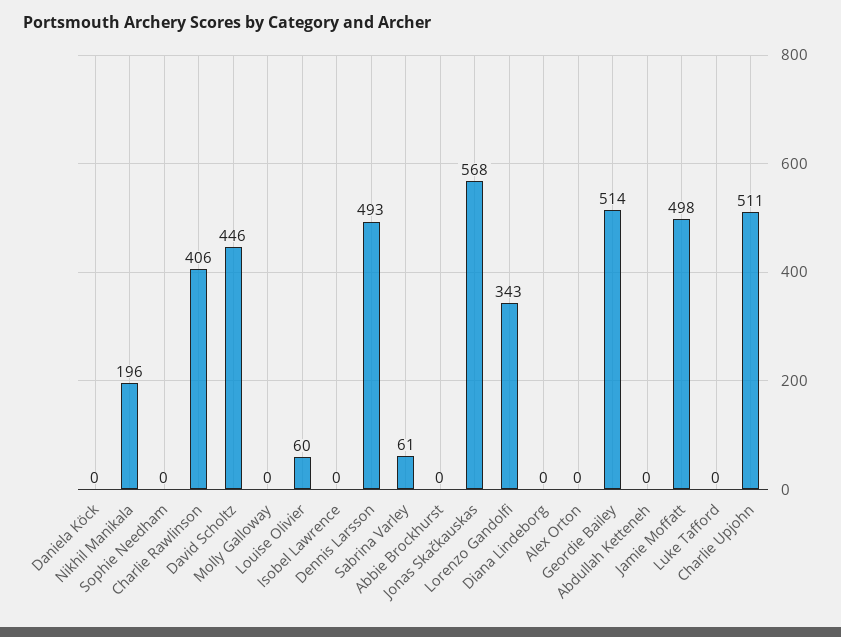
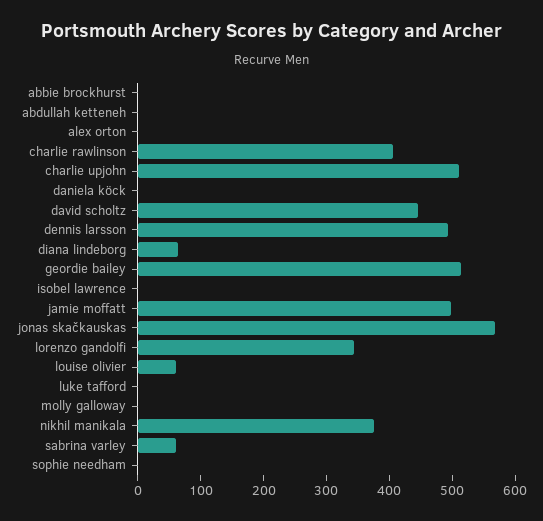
  {
    "Daniela Köck": 0,
-   "Nikhil Manikala": 196,
+   "Nikhil Manikala": 380,
    "Sophie Needham": 0,
    "Charlie Rawlinson": 406,
    "David Scholtz": 446,
    "Molly Galloway": 0,
    "Louise Olivier": 60,
    "Isobel Lawrence": 0,
    "Dennis Larsson": 493,
    "Sabrina Varley": 61,
    "Abbie Brockhurst": 0,
    "Jonas Skačkauskas": 568,
    "Lorenzo Gandolfi": 343,
-   "Diana Lindeborg": 0,
+   "Diana Lindeborg": 60,
    "Alex Orton": 0,
    "Geordie Bailey": 514,
    "Abdullah Ketteneh": 0,
    "Jamie Moffatt": 498,
    "Luke Tafford": 0,
    "Charlie Upjohn": 511
  }

